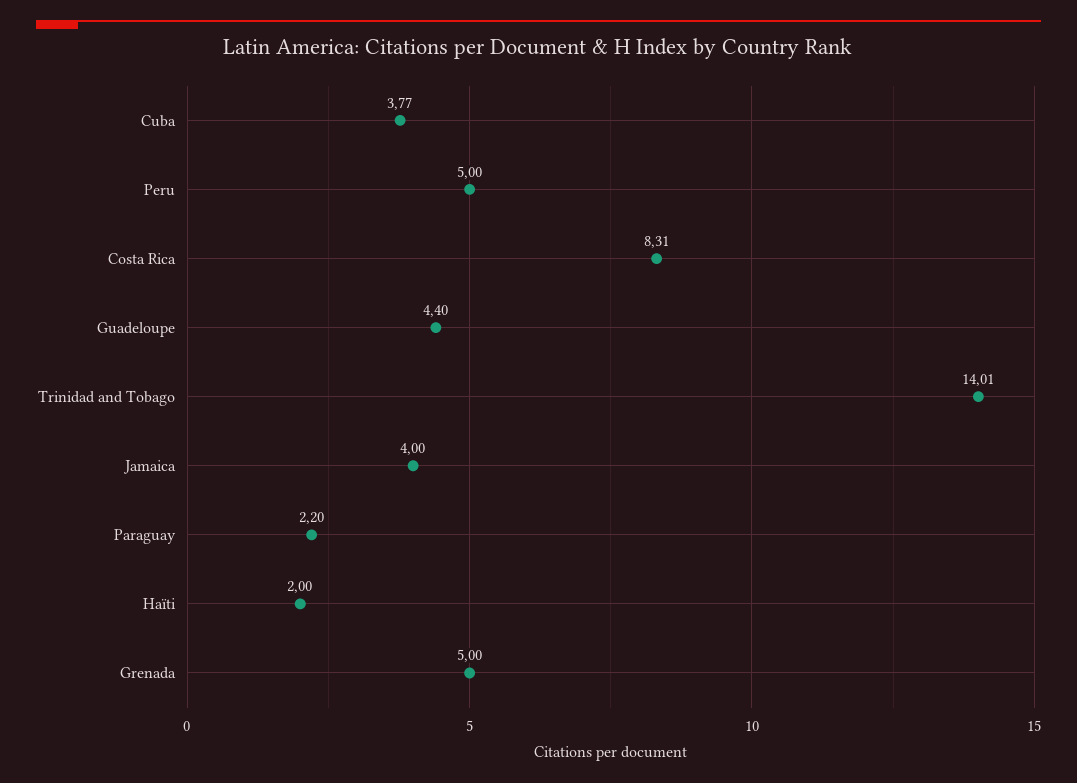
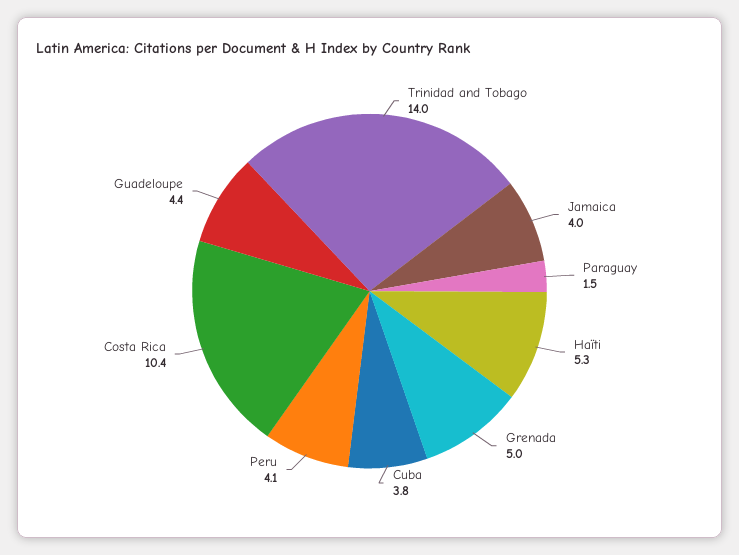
  {
    "Cuba": 3.77,
-   "Peru": 5,
+   "Peru": 4.1,
-   "Costa Rica": 8.31,
+   "Costa Rica": 10.4,
    "Guadeloupe": 4.4,
    "Trinidad and Tobago": 14.01,
    "Jamaica": 4,
-   "Paraguay": 2.2,
+   "Paraguay": 1.5,
-   "Haïti": 2,
+   "Haïti": 5.3,
    "Grenada": 5
  }

